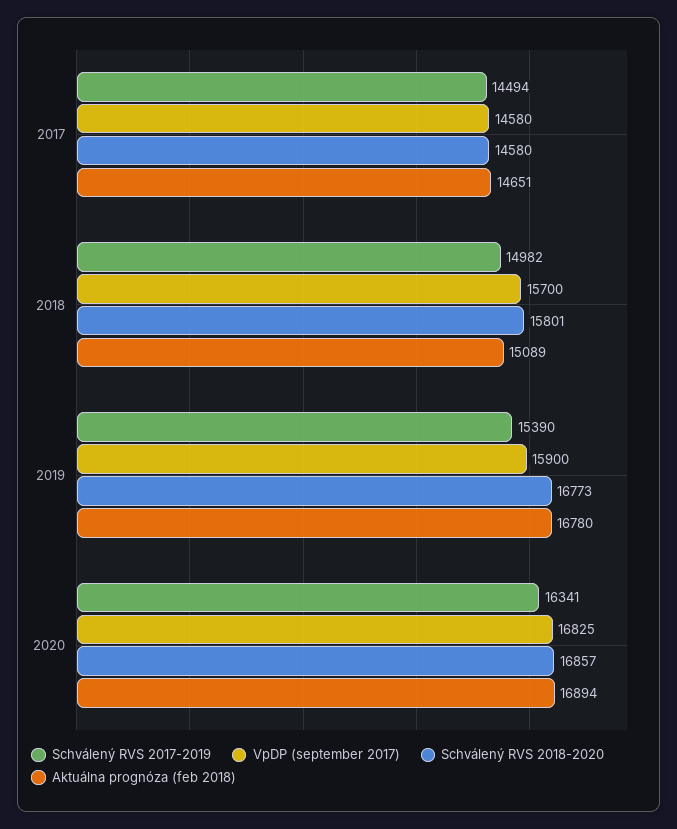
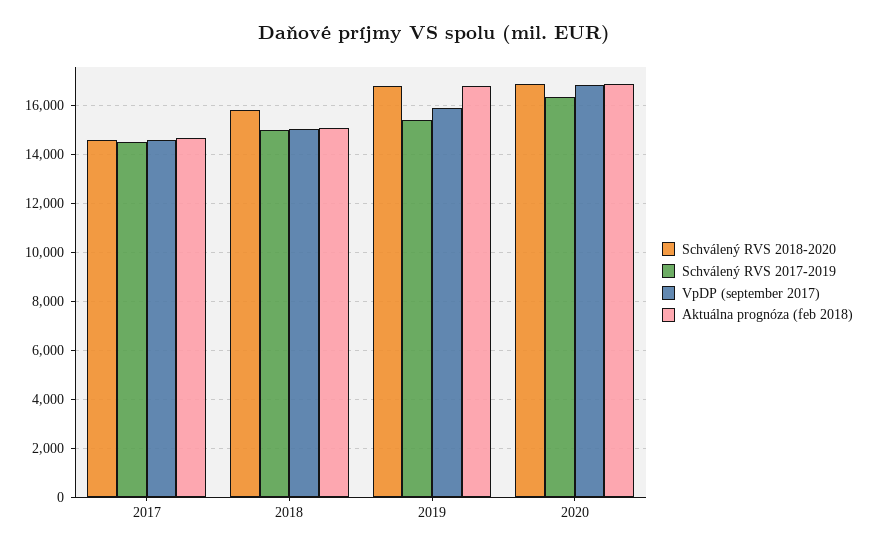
  {
    "Schválený RVS 2017-2019": {
      "2017": 14494,
      "2018": 14982,
      "2019": 15390,
      "2020": 16341
    },
    "VpDP (september 2017)": {
      "2017": 14580,
-     "2018": 15700,
+     "2018": 15000,
      "2019": 15900,
      "2020": 16825
    },
    "Schválený RVS 2018-2020": {
      "2017": 14580,
      "2018": 15801,
      "2019": 16773,
      "2020": 16857
    },
    "Aktuálna prognóza (feb 2018)": {
      "2017": 14651,
      "2018": 15089,
      "2019": 16780,
      "2020": 16894
    }
  }

